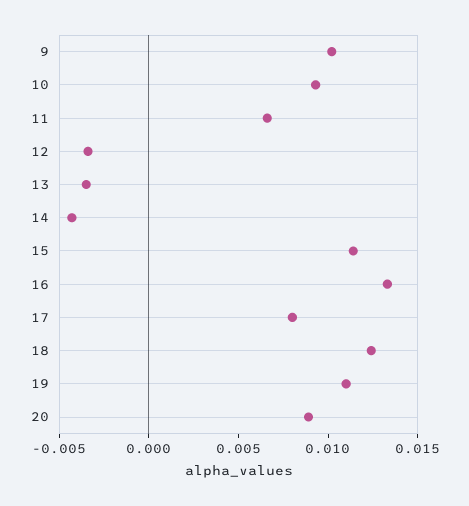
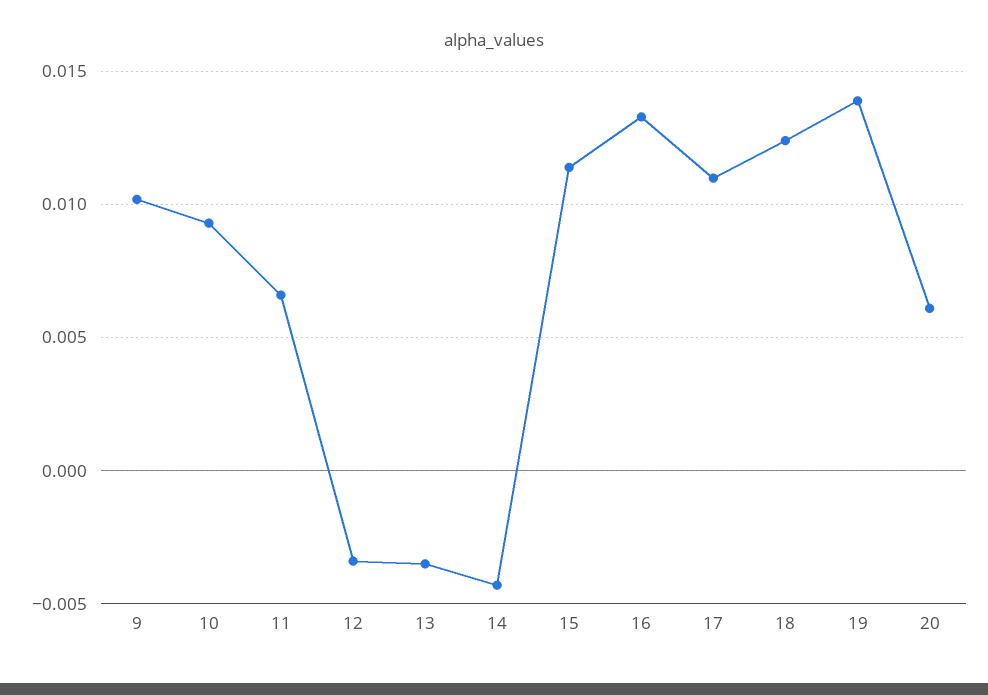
  {
    "9": 0.01,
    "10": 0.0095,
    "11": 0.0065,
    "12": -0.0035,
    "13": -0.0035,
    "14": -0.0045,
    "15": 0.0115,
    "16": 0.0135,
-   "17": 0.008,
+   "17": 0.011,
    "18": 0.0125,
-   "19": 0.011,
+   "19": 0.014,
-   "20": 0.009
+   "20": 0.006
  }

